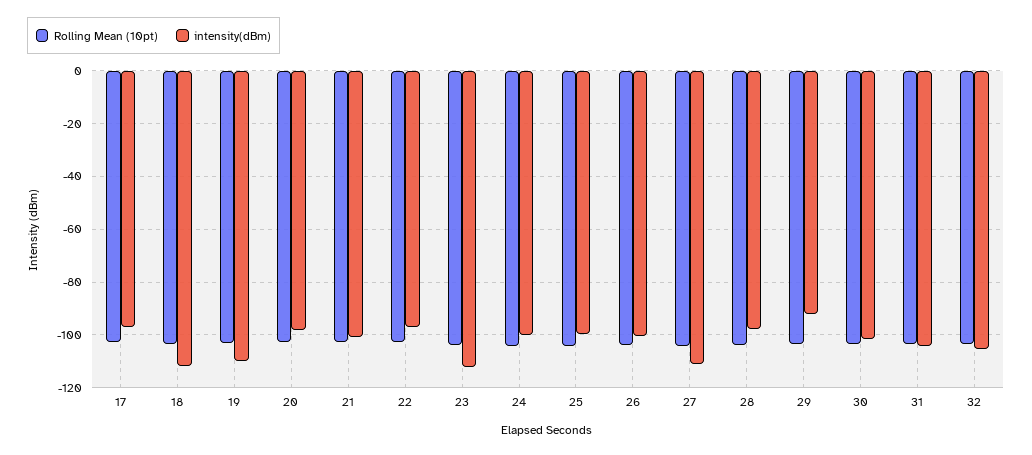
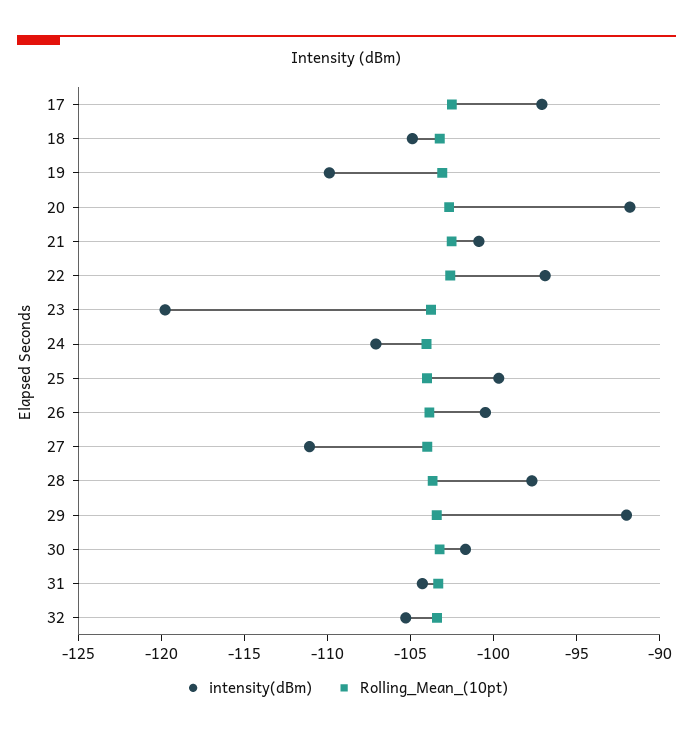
  {
    "Rolling Mean (10pt)": {
      "17": -103,
      "18": -103,
      "19": -103,
      "20": -103,
      "21": -103,
      "22": -103,
      "23": -104,
      "24": -104,
      "25": -104,
      "26": -104,
      "27": -104,
      "28": -104,
      "29": -103,
      "30": -103,
      "31": -103,
      "32": -103
    },
    "intensity(dBm)": {
      "17": -97,
-     "18": -112.5,
+     "18": -105,
      "19": -110,
-     "20": -97.5,
+     "20": -92,
      "21": -101,
      "22": -97,
-     "23": -112.5,
+     "23": -120,
-     "24": -100,
+     "24": -107,
      "25": -100,
      "26": -101,
      "27": -111,
      "28": -98,
      "29": -92,
      "30": -102,
      "31": -104,
      "32": -105
    }
  }

